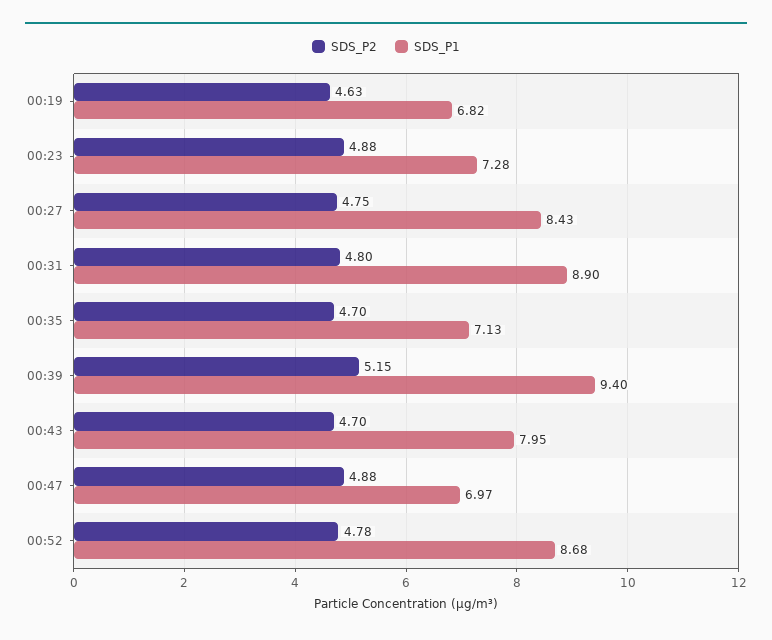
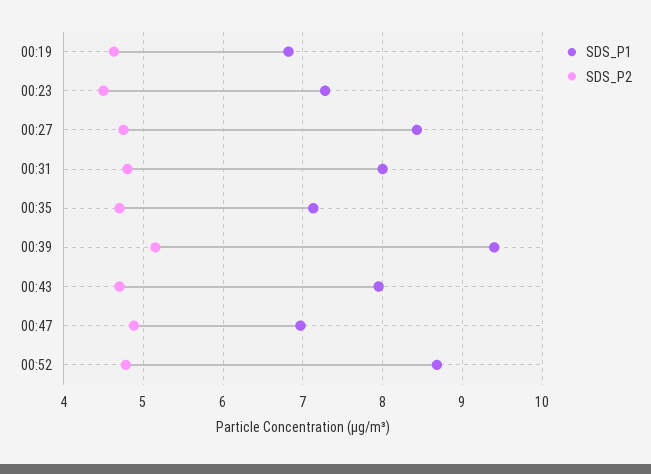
  {
    "SDS_P2": {
      "00:19": 4.63,
-     "00:23": 4.88,
+     "00:23": 4.5,
      "00:27": 4.75,
      "00:31": 4.8,
      "00:35": 4.7,
      "00:39": 5.15,
      "00:43": 4.7,
      "00:47": 4.88,
      "00:52": 4.78
    },
    "SDS_P1": {
      "00:19": 6.82,
      "00:23": 7.28,
      "00:27": 8.43,
-     "00:31": 8.9,
+     "00:31": 8,
      "00:35": 7.13,
      "00:39": 9.4,
      "00:43": 7.95,
      "00:47": 6.97,
      "00:52": 8.68
    }
  }

